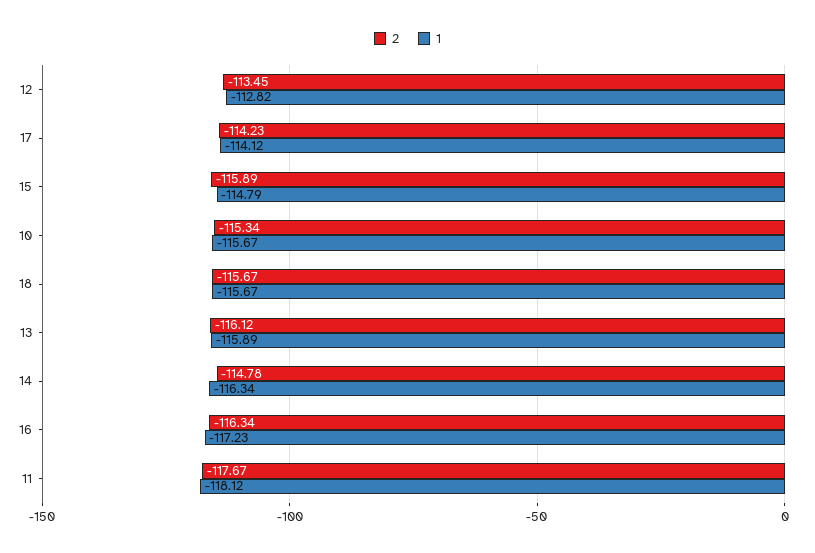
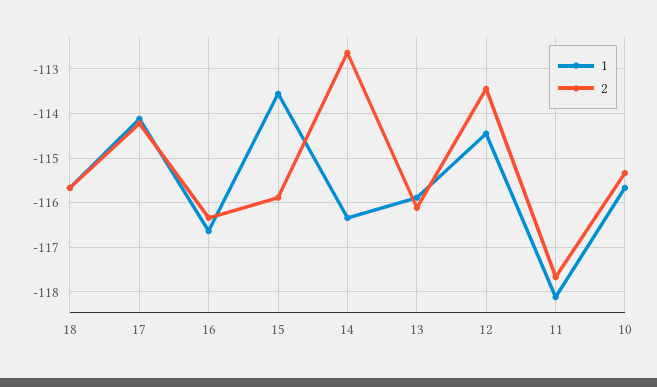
  {
    "2": {
      "12": -113.45,
      "17": -114.23,
      "15": -115.89,
      "10": -115.34,
      "18": -115.67,
      "13": -116.12,
-     "14": -114.78,
+     "14": -112.6,
      "16": -116.34,
      "11": -117.67
    },
    "1": {
-     "12": -112.82,
+     "12": -114.4,
      "17": -114.12,
-     "15": -114.79,
+     "15": -113.6,
      "10": -115.67,
      "18": -115.67,
      "13": -115.89,
      "14": -116.34,
-     "16": -117.23,
+     "16": -116.6,
      "11": -118.12
    }
  }

